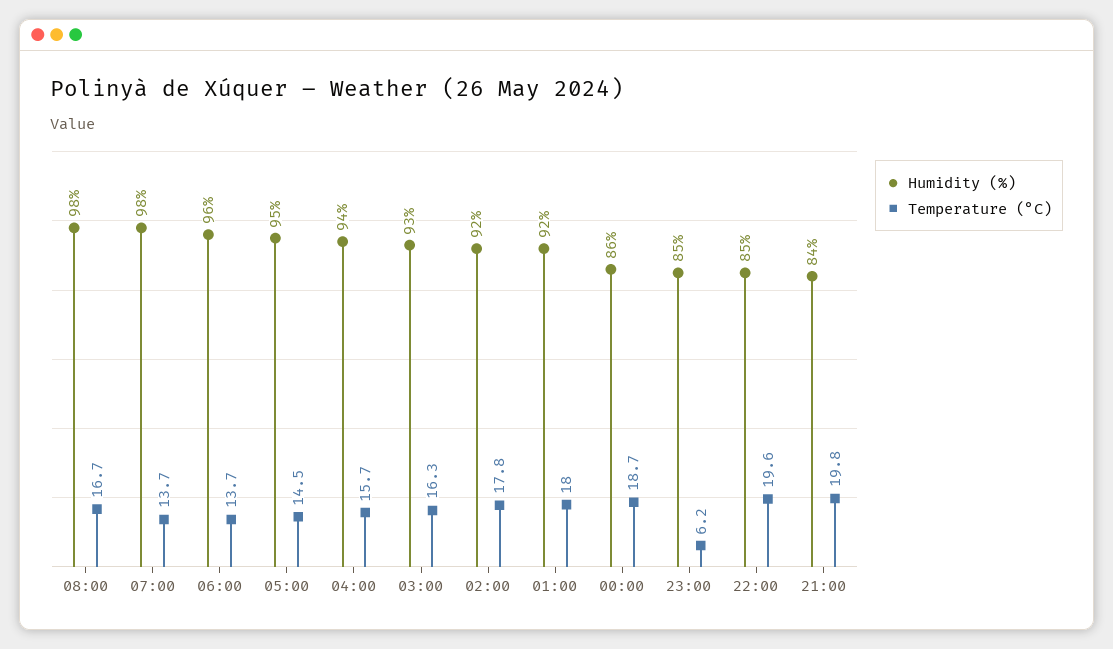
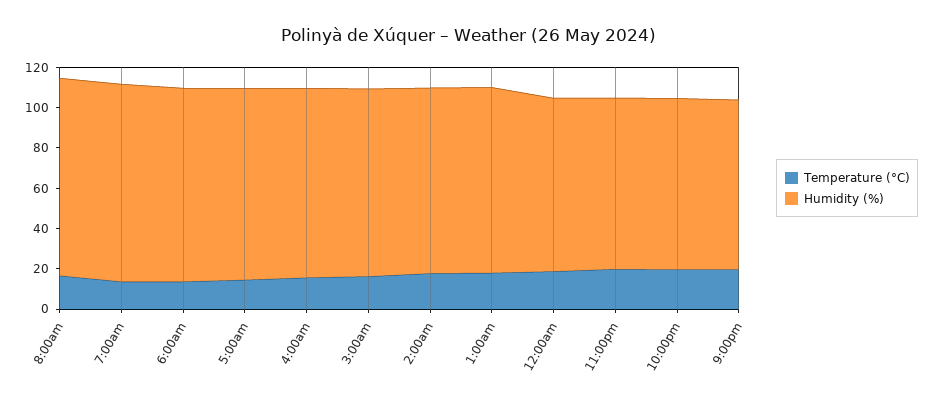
  {
    "Humidity (%)": {
      "08:00": 98,
      "07:00": 98,
      "06:00": 96,
      "05:00": 95,
      "04:00": 94,
      "03:00": 93,
      "02:00": 92,
      "01:00": 92,
      "00:00": 86,
      "23:00": 85,
      "22:00": 85,
      "21:00": 84
    },
    "Temperature (°C)": {
      "08:00": 16.7,
      "07:00": 13.7,
      "06:00": 13.7,
      "05:00": 14.5,
      "04:00": 15.7,
      "03:00": 16.3,
      "02:00": 17.8,
      "01:00": 18,
      "00:00": 18.7,
-     "23:00": 6.2,
+     "23:00": 20,
      "22:00": 19.6,
      "21:00": 19.8
    }
  }

